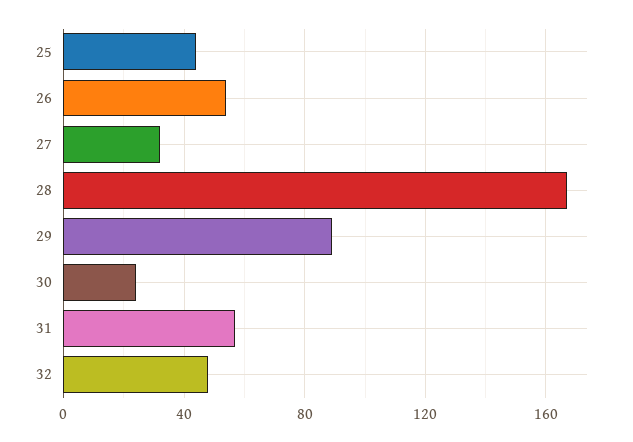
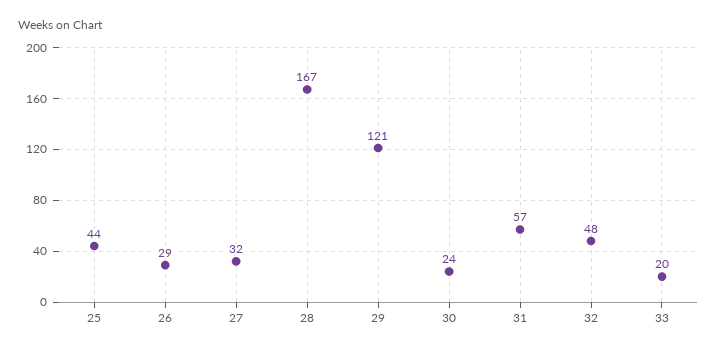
  {
    "25": 44,
-   "26": 55,
+   "26": 29,
    "27": 32,
    "28": 167,
-   "29": 90,
+   "29": 121,
    "30": 24,
    "31": 57,
-   "32": 48
+   "32": 48,
+   "33": 20
  }

